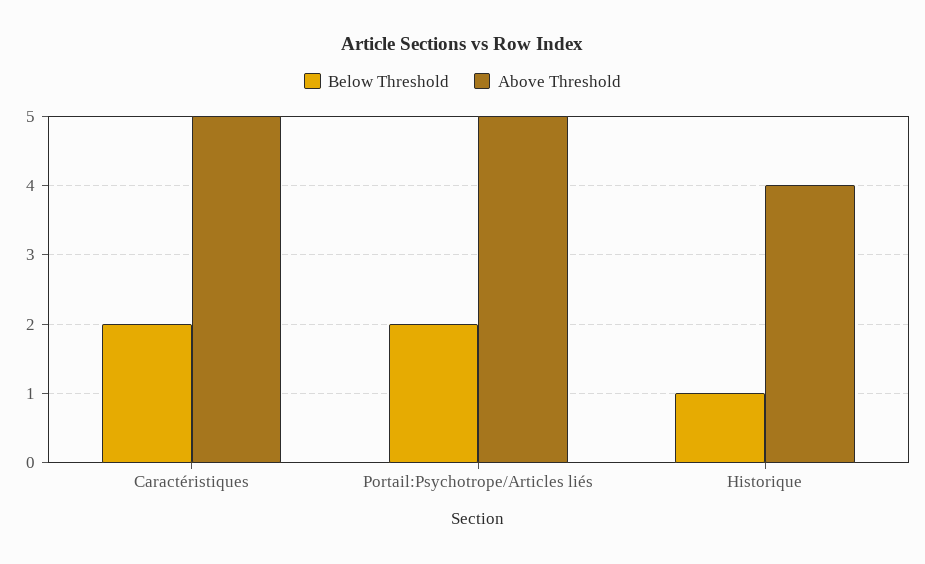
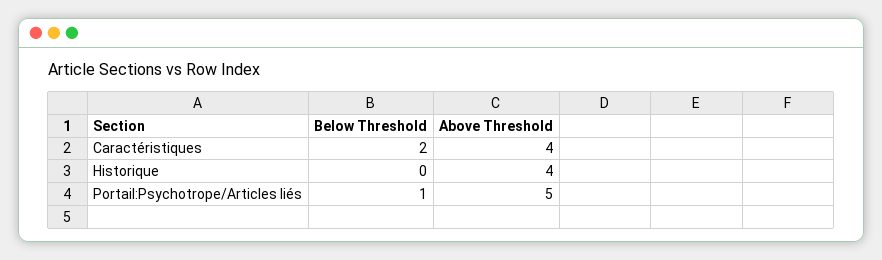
  {
    "Below Threshold": {
      "Caractéristiques": 2,
-     "Portail:Psychotrope/Articles liés": 2,
+     "Portail:Psychotrope/Articles liés": 1,
-     "Historique": 1
+     "Historique": 0
    },
    "Above Threshold": {
-     "Caractéristiques": 5,
+     "Caractéristiques": 4,
      "Portail:Psychotrope/Articles liés": 5,
      "Historique": 4
    }
  }

